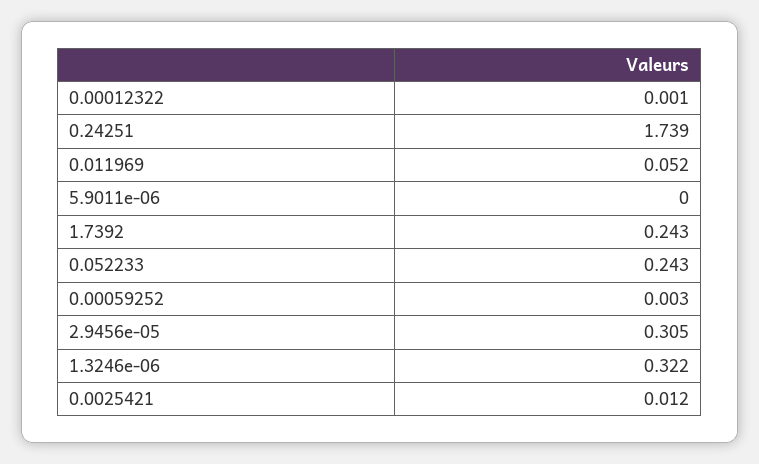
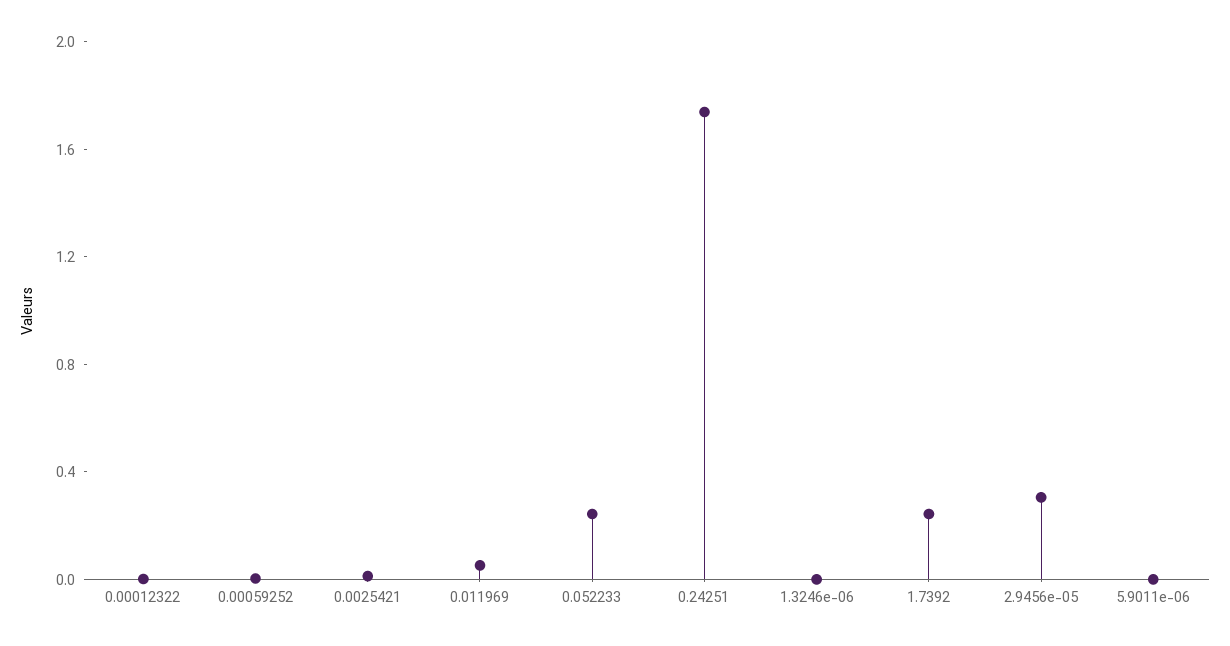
  {
    "0.00012322": 0.001,
    "0.24251": 1.739,
    "0.011969": 0.052,
    "5.9011e-06": 0,
    "1.7392": 0.243,
    "0.052233": 0.243,
    "0.00059252": 0.003,
    "2.9456e-05": 0.305,
-   "1.3246e-06": 0.322,
+   "1.3246e-06": 0,
    "0.0025421": 0.012
  }

